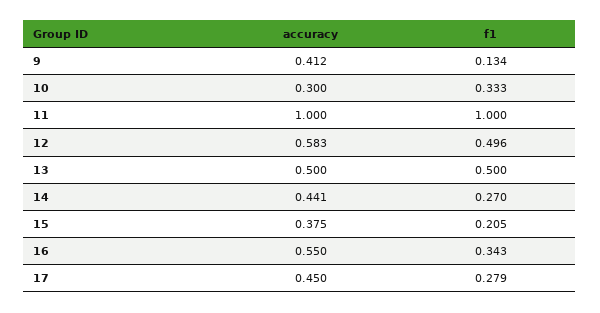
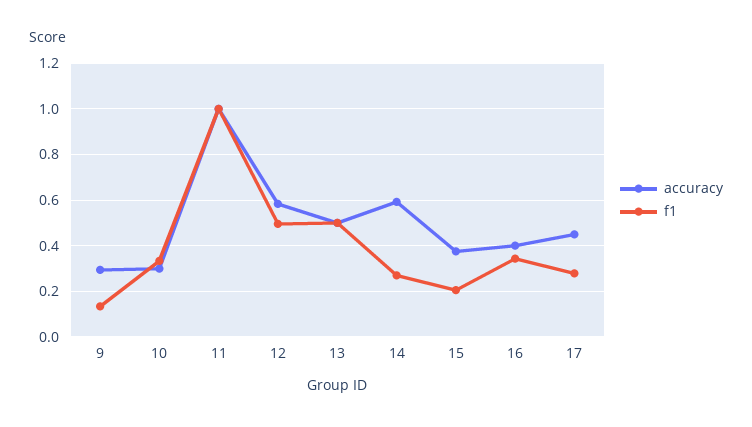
  {
    "accuracy": {
-     "9": 0.412,
+     "9": 0.3,
      "10": 0.3,
      "11": 1,
      "12": 0.583,
      "13": 0.5,
-     "14": 0.441,
+     "14": 0.6,
      "15": 0.375,
-     "16": 0.55,
+     "16": 0.4,
      "17": 0.45
    },
    "f1": {
      "9": 0.134,
      "10": 0.333,
      "11": 1,
      "12": 0.496,
      "13": 0.5,
      "14": 0.27,
      "15": 0.205,
      "16": 0.343,
      "17": 0.279
    }
  }

